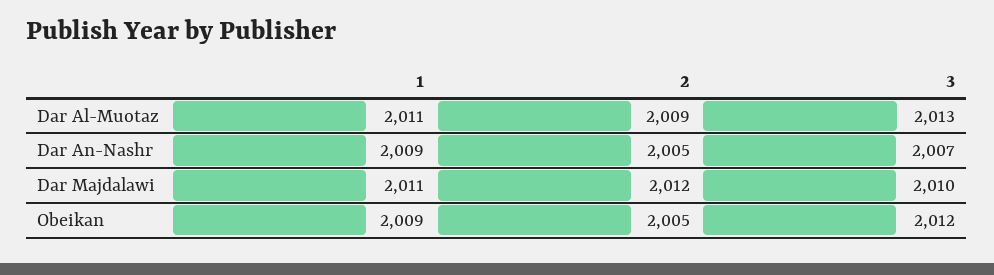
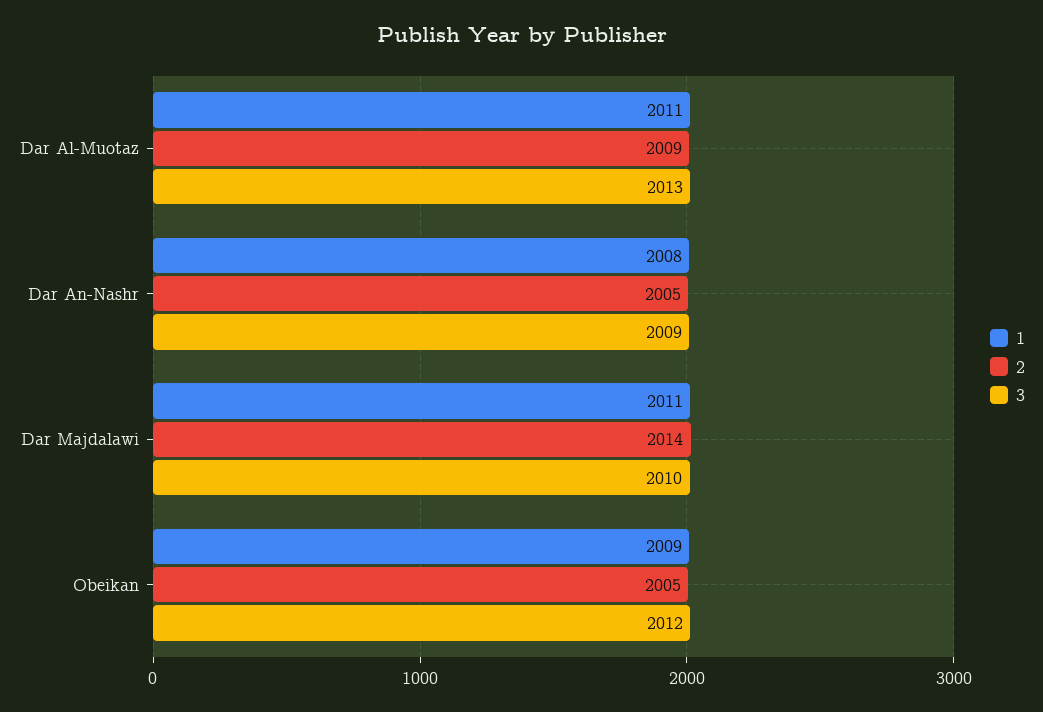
  {
    "1": {
      "Dar Al-Muotaz": 2011,
-     "Dar An-Nashr": 2009,
+     "Dar An-Nashr": 2008,
      "Dar Majdalawi": 2011,
      "Obeikan": 2009
    },
    "2": {
      "Dar Al-Muotaz": 2009,
      "Dar An-Nashr": 2005,
-     "Dar Majdalawi": 2012,
+     "Dar Majdalawi": 2014,
      "Obeikan": 2005
    },
    "3": {
      "Dar Al-Muotaz": 2013,
-     "Dar An-Nashr": 2007,
+     "Dar An-Nashr": 2009,
      "Dar Majdalawi": 2010,
      "Obeikan": 2012
    }
  }

